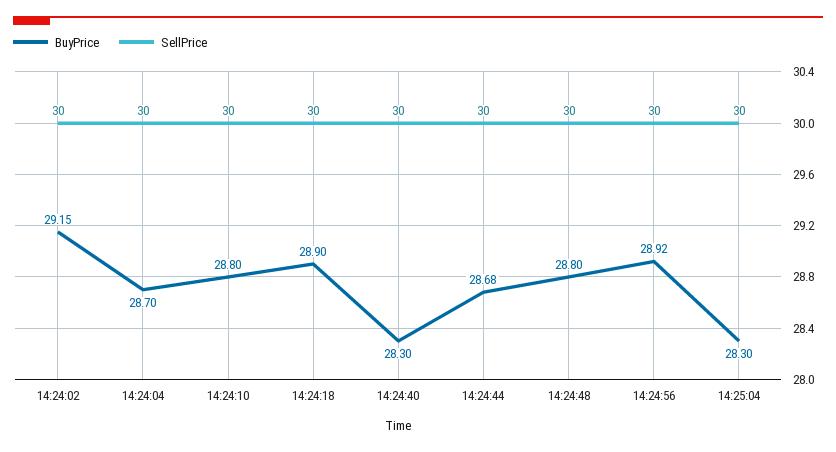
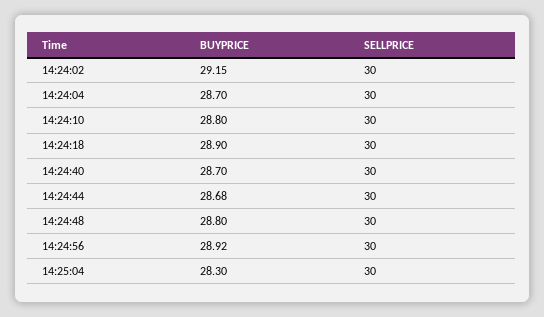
  {
    "BuyPrice": {
      "14:24:02": 29.15,
      "14:24:04": 28.7,
      "14:24:10": 28.8,
      "14:24:18": 28.9,
-     "14:24:40": 28.3,
+     "14:24:40": 28.7,
      "14:24:44": 28.68,
      "14:24:48": 28.8,
      "14:24:56": 28.92,
      "14:25:04": 28.3
    },
    "SellPrice": {
      "14:24:02": 30,
      "14:24:04": 30,
      "14:24:10": 30,
      "14:24:18": 30,
      "14:24:40": 30,
      "14:24:44": 30,
      "14:24:48": 30,
      "14:24:56": 30,
      "14:25:04": 30
    }
  }

